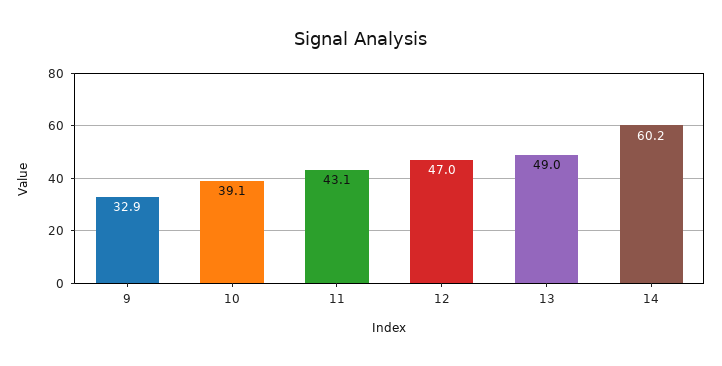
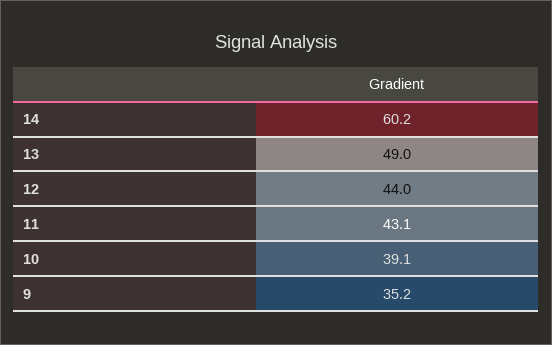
  {
-   "9": 32.9,
+   "9": 35.2,
    "10": 39.1,
    "11": 43.1,
-   "12": 47,
+   "12": 44,
    "13": 49,
    "14": 60.2
  }

